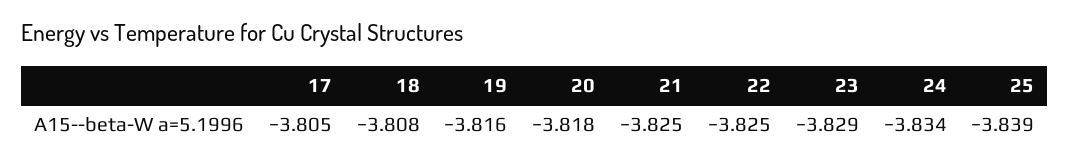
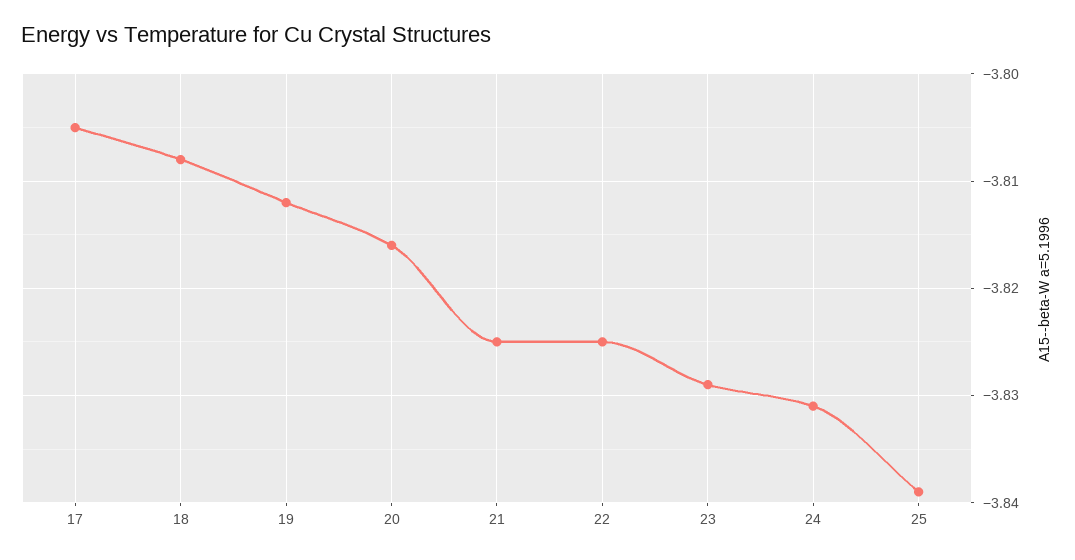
  {
    "17": -3.805,
    "18": -3.808,
-   "19": -3.816,
+   "19": -3.812,
-   "20": -3.818,
+   "20": -3.816,
    "21": -3.825,
    "22": -3.825,
    "23": -3.829,
-   "24": -3.834,
+   "24": -3.831,
    "25": -3.839
  }

